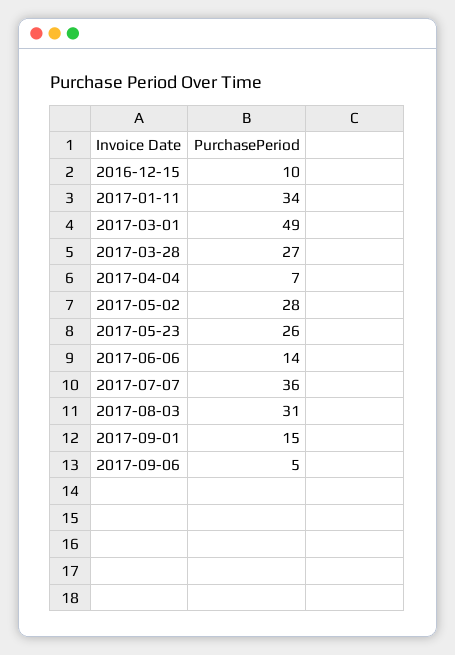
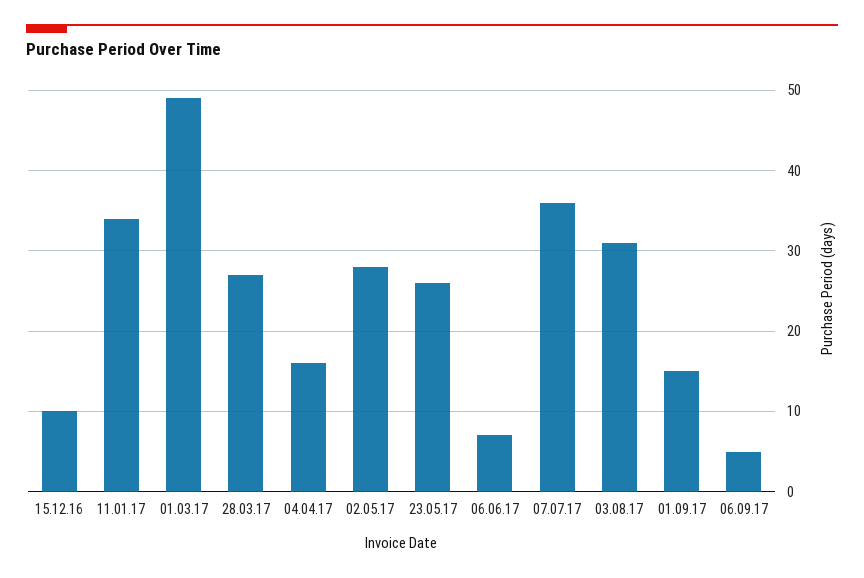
  {
    "2016-12-15": 10,
    "2017-01-11": 34,
    "2017-03-01": 49,
    "2017-03-28": 27,
-   "2017-04-04": 7,
+   "2017-04-04": 16,
    "2017-05-02": 28,
    "2017-05-23": 26,
-   "2017-06-06": 14,
+   "2017-06-06": 7,
    "2017-07-07": 36,
    "2017-08-03": 31,
    "2017-09-01": 15,
    "2017-09-06": 5
  }

